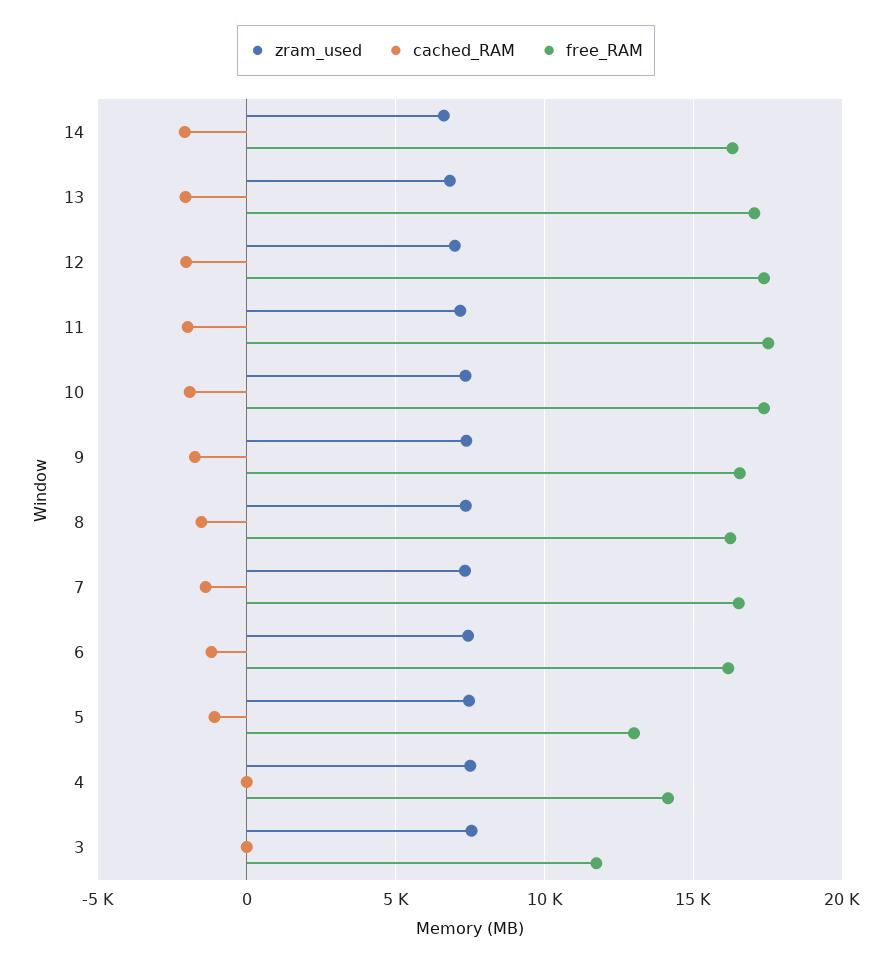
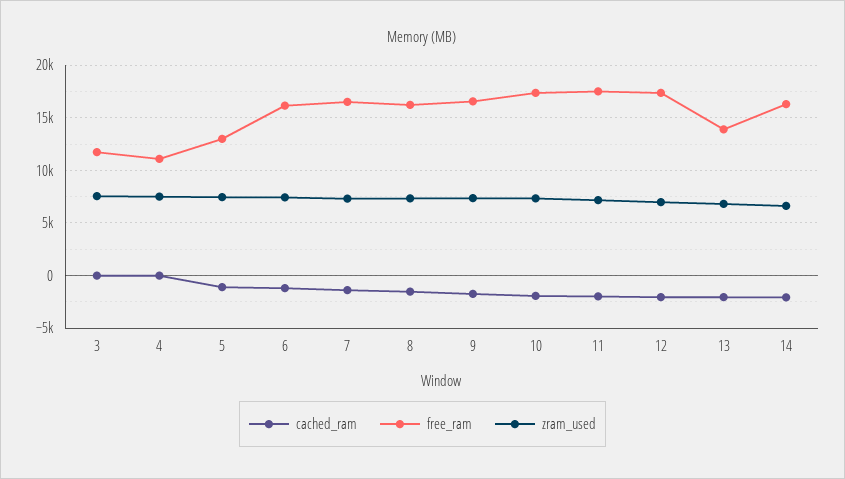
  {
    "zram_used": {
      "14": 6500,
      "13": 7000,
      "12": 7000,
      "11": 7000,
      "10": 7500,
      "9": 7500,
      "8": 7500,
      "7": 7500,
      "6": 7500,
      "5": 7500,
      "4": 7500,
      "3": 7500
    },
    "cached_RAM": {
      "14": -2000,
      "13": -2000,
      "12": -2000,
      "11": -2000,
      "10": -2000,
      "9": -1500,
      "8": -1500,
      "7": -1500,
      "6": -1000,
      "5": -1000,
      "4": 0,
      "3": 0
    },
    "free_RAM": {
      "14": 16500,
-     "13": 17000,
+     "13": 14000,
      "12": 17500,
      "11": 17500,
      "10": 17500,
      "9": 16500,
      "8": 16000,
      "7": 16500,
      "6": 16000,
      "5": 13000,
-     "4": 14000,
+     "4": 11000,
      "3": 11500
    }
  }

